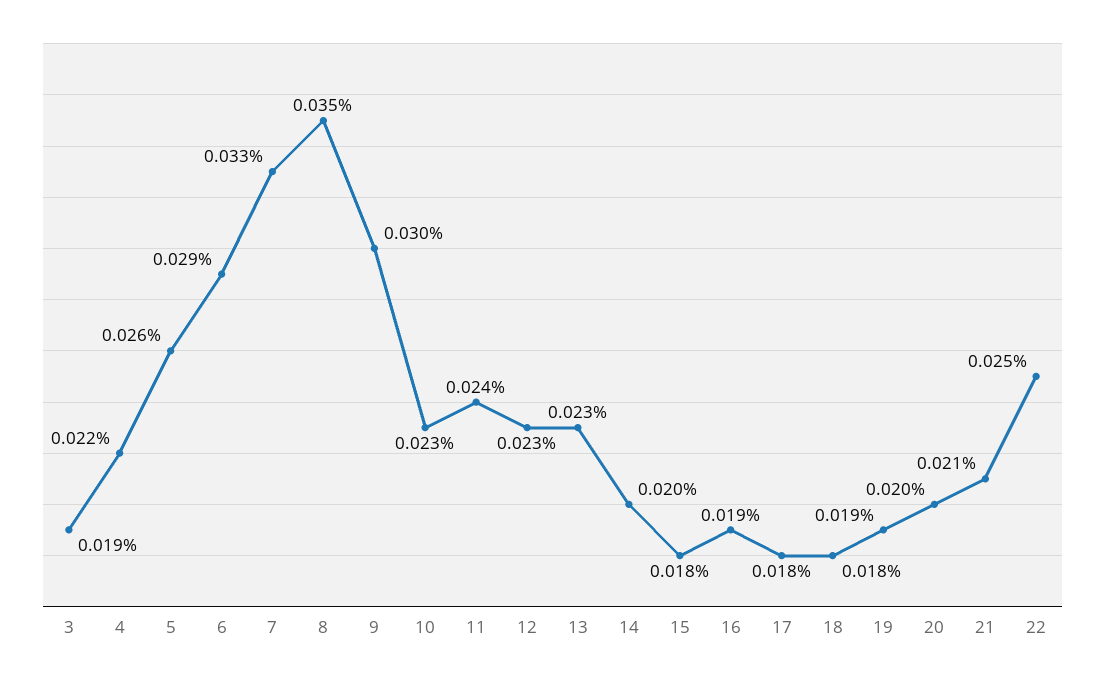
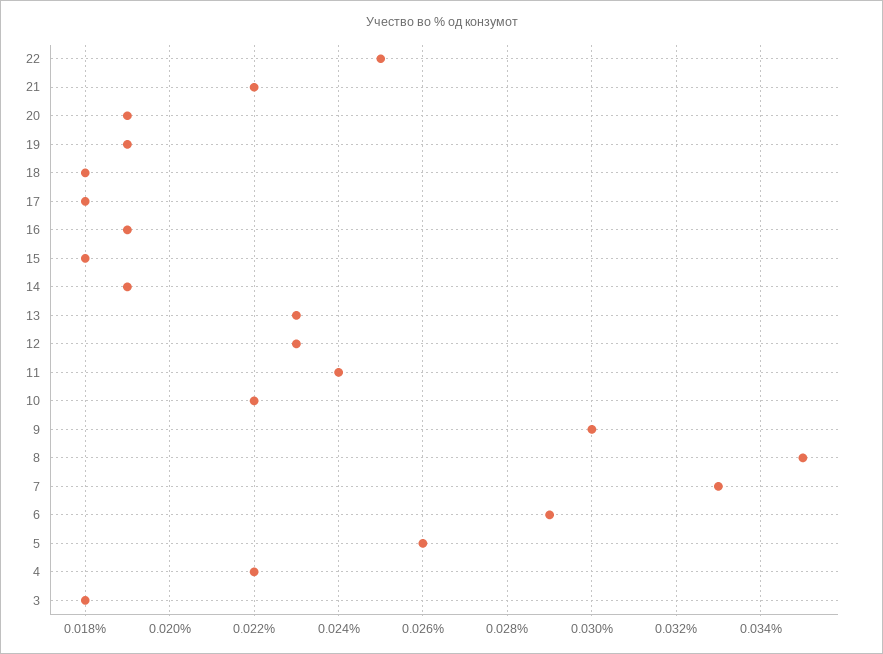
  {
-   "3": 0.019,
+   "3": 0.018,
    "4": 0.022,
    "5": 0.026,
    "6": 0.029,
    "7": 0.033,
    "8": 0.035,
    "9": 0.03,
-   "10": 0.023,
+   "10": 0.022,
    "11": 0.024,
    "12": 0.023,
    "13": 0.023,
-   "14": 0.02,
+   "14": 0.019,
    "15": 0.018,
    "16": 0.019,
    "17": 0.018,
    "18": 0.018,
    "19": 0.019,
-   "20": 0.02,
+   "20": 0.019,
-   "21": 0.021,
+   "21": 0.022,
    "22": 0.025
  }

